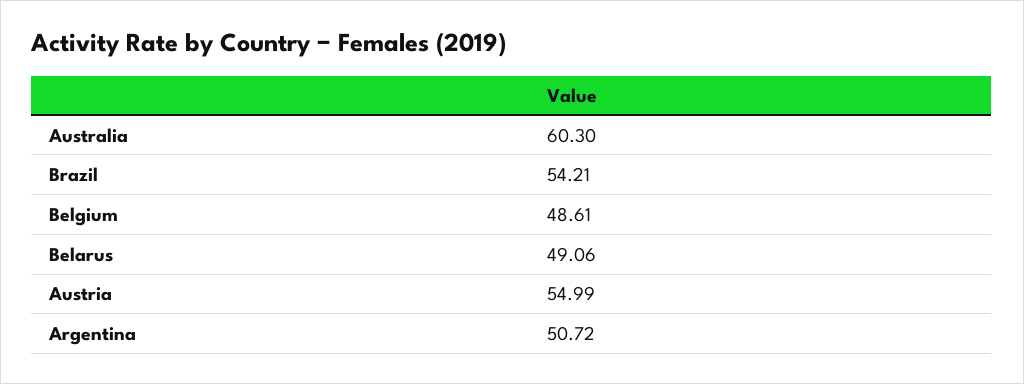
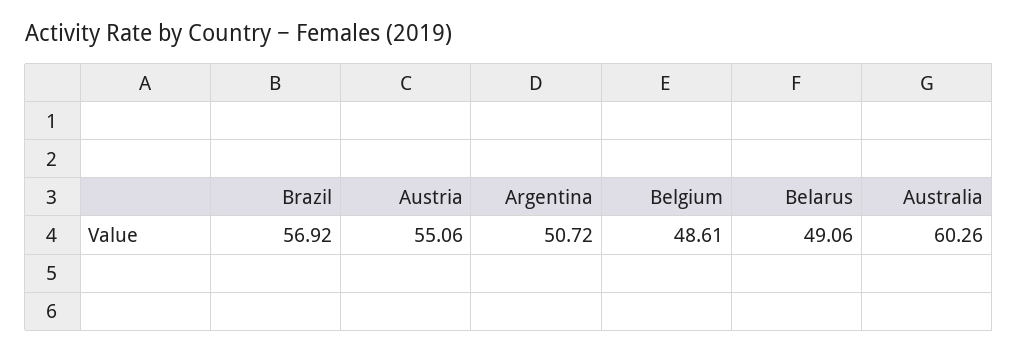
  {
-   "Australia": 60.3,
+   "Australia": 60.26,
-   "Brazil": 54.21,
+   "Brazil": 56.92,
    "Belgium": 48.61,
    "Belarus": 49.06,
-   "Austria": 54.99,
+   "Austria": 55.06,
    "Argentina": 50.72
  }

